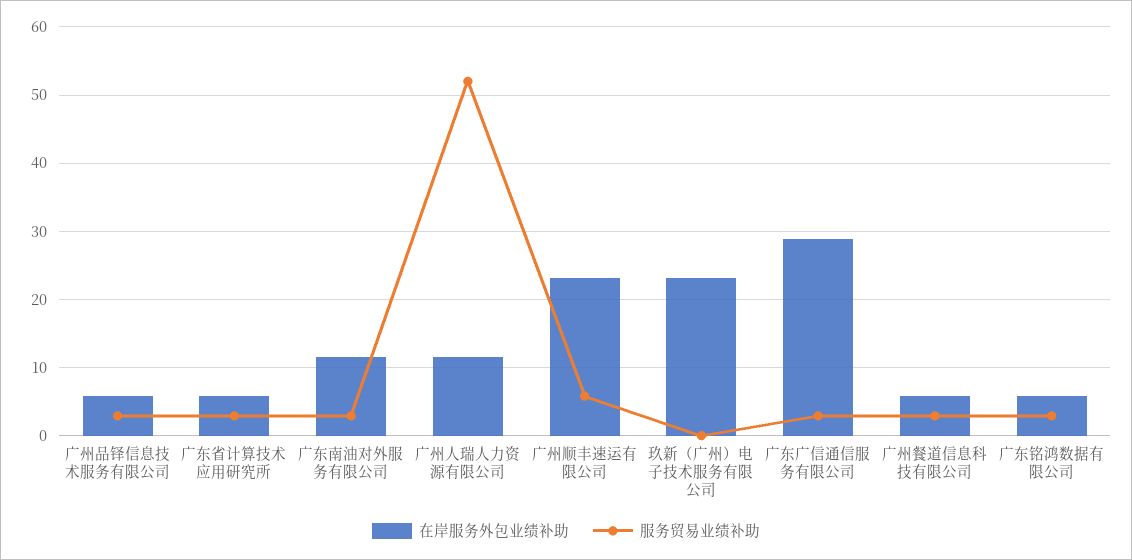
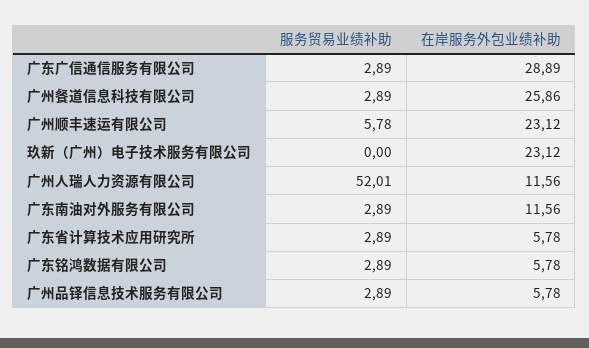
  {
    "在岸服务外包业绩补助": {
      "广州品铎信息技术服务有限公司": 5.78,
      "广东省计算技术应用研究所": 5.78,
      "广东南油对外服务有限公司": 11.56,
      "广州人瑞人力资源有限公司": 11.56,
      "广州顺丰速运有限公司": 23.12,
      "玖新（广州）电子技术服务有限公司": 23.12,
      "广东广信通信服务有限公司": 28.89,
-     "广州餐道信息科技有限公司": 6,
+     "广州餐道信息科技有限公司": 25.86,
      "广东铭鸿数据有限公司": 5.78
    },
    "服务贸易业绩补助": {
      "广州品铎信息技术服务有限公司": 2.89,
      "广东省计算技术应用研究所": 2.89,
      "广东南油对外服务有限公司": 2.89,
      "广州人瑞人力资源有限公司": 52.01,
      "广州顺丰速运有限公司": 5.78,
      "玖新（广州）电子技术服务有限公司": 0,
      "广东广信通信服务有限公司": 2.89,
      "广州餐道信息科技有限公司": 2.89,
      "广东铭鸿数据有限公司": 2.89
    }
  }

